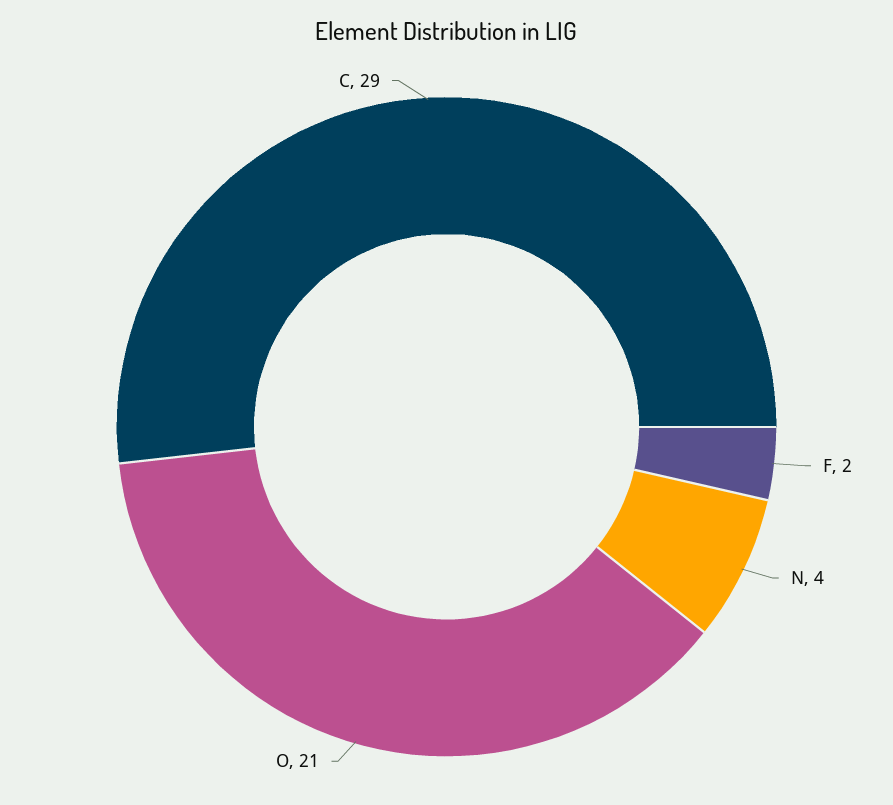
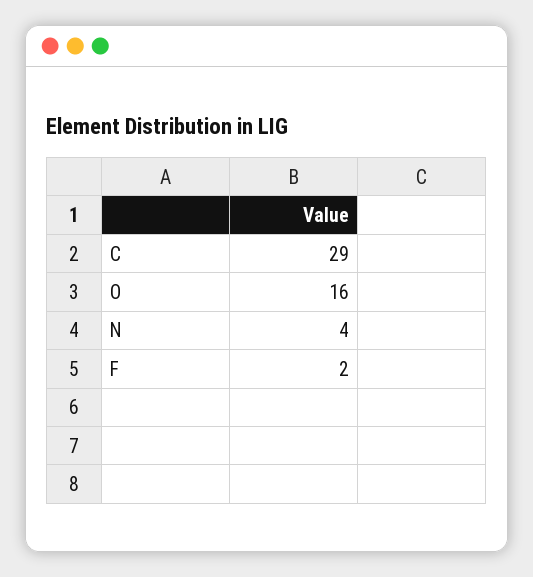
  {
    "F": 2,
    "N": 4,
-   "O": 21,
+   "O": 16,
    "C": 29
  }

